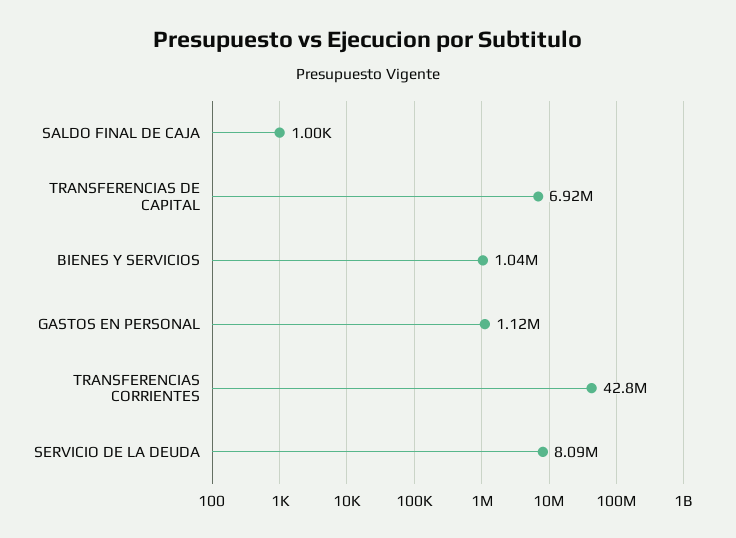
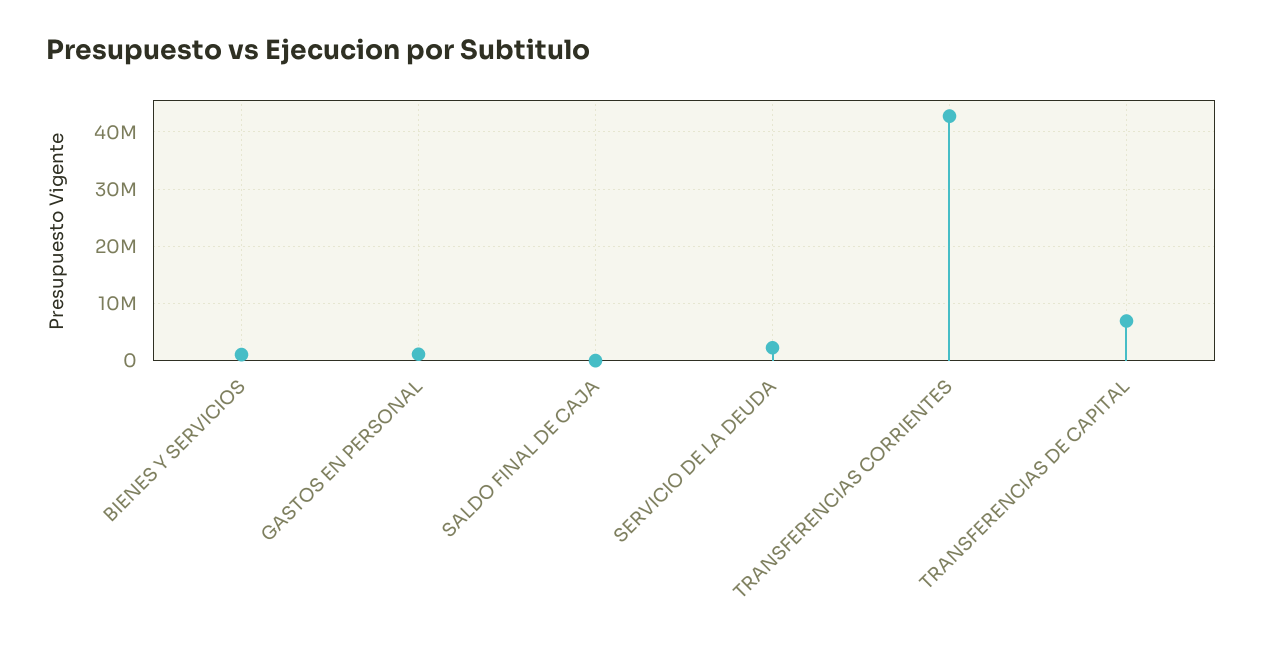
  {
    "SALDO FINAL DE CAJA": 1000,
    "TRANSFERENCIAS DE CAPITAL": 6920000,
    "BIENES Y SERVICIOS": 1040000,
    "GASTOS EN PERSONAL": 1120000,
    "TRANSFERENCIAS CORRIENTES": 42800000,
-   "SERVICIO DE LA DEUDA": 8090000
+   "SERVICIO DE LA DEUDA": 2000000
  }

